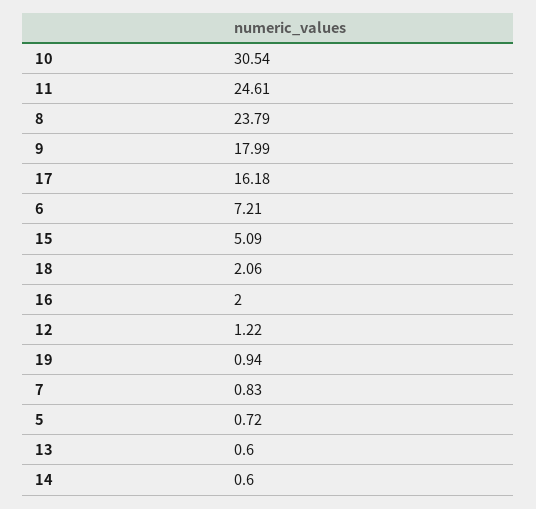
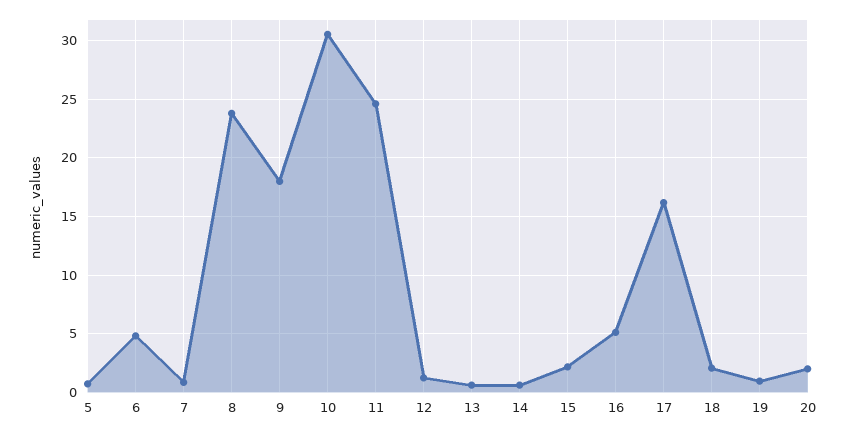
  {
    "10": 30.54,
    "11": 24.61,
    "8": 23.79,
    "9": 17.99,
    "17": 16.18,
-   "6": 7.21,
+   "6": 5,
-   "15": 5.09,
+   "15": 2,
    "18": 2.06,
-   "16": 2,
+   "16": 5,
    "12": 1.22,
    "19": 0.94,
    "7": 0.83,
    "5": 0.72,
    "13": 0.6,
-   "14": 0.6
+   "14": 0.6,
+   "20": 2
  }

